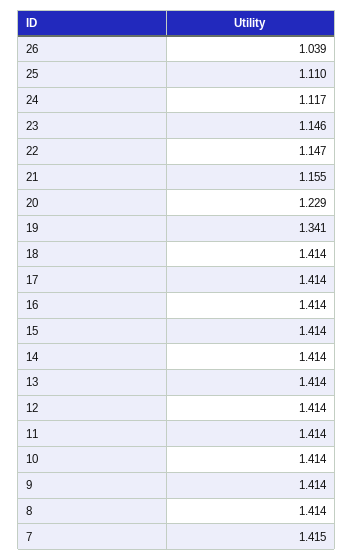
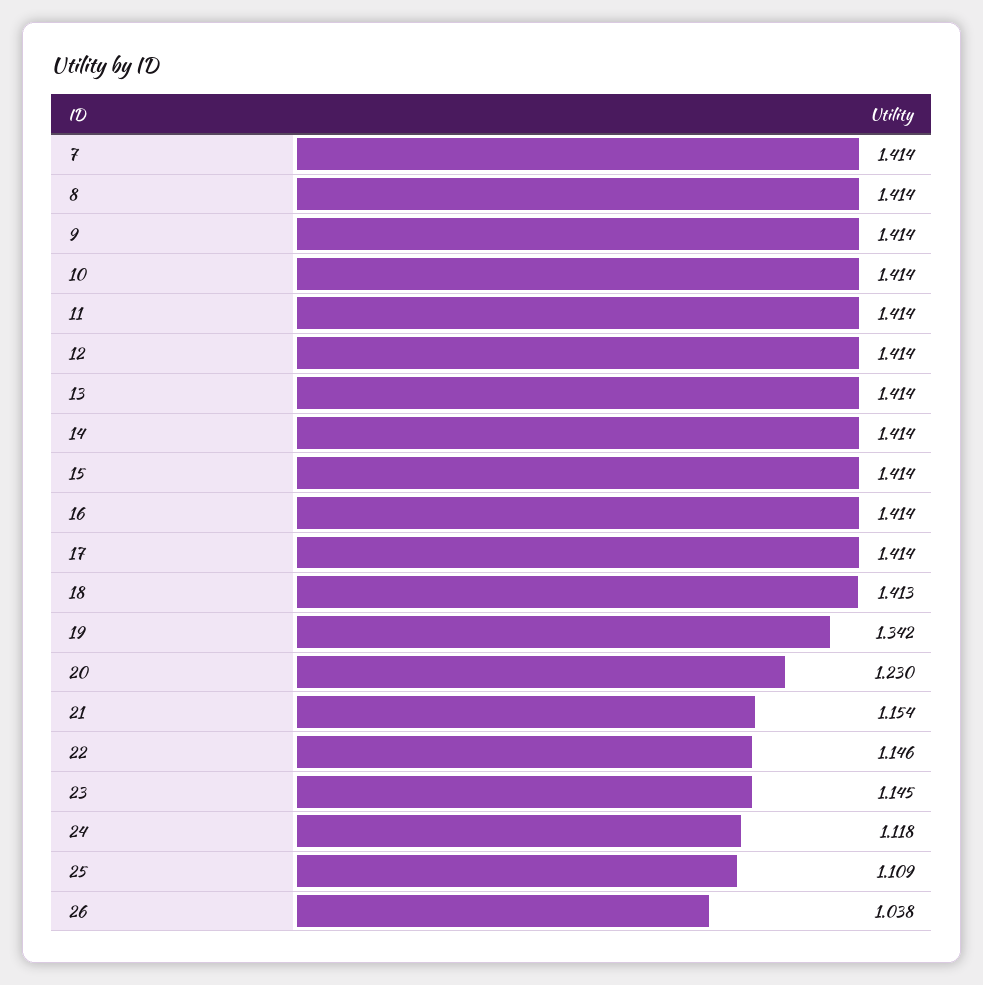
  {
-   "26": 1.039,
+   "26": 1.038,
-   "25": 1.11,
+   "25": 1.109,
-   "24": 1.117,
+   "24": 1.118,
-   "23": 1.146,
+   "23": 1.145,
-   "22": 1.147,
+   "22": 1.146,
-   "21": 1.155,
+   "21": 1.154,
-   "20": 1.229,
+   "20": 1.23,
-   "19": 1.341,
+   "19": 1.342,
-   "18": 1.414,
+   "18": 1.413,
    "17": 1.414,
    "16": 1.414,
    "15": 1.414,
    "14": 1.414,
    "13": 1.414,
    "12": 1.414,
    "11": 1.414,
    "10": 1.414,
    "9": 1.414,
    "8": 1.414,
-   "7": 1.415
+   "7": 1.414
  }

